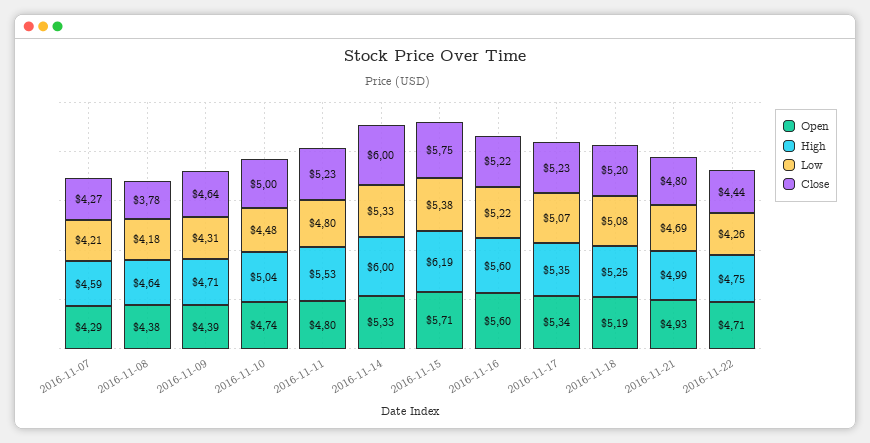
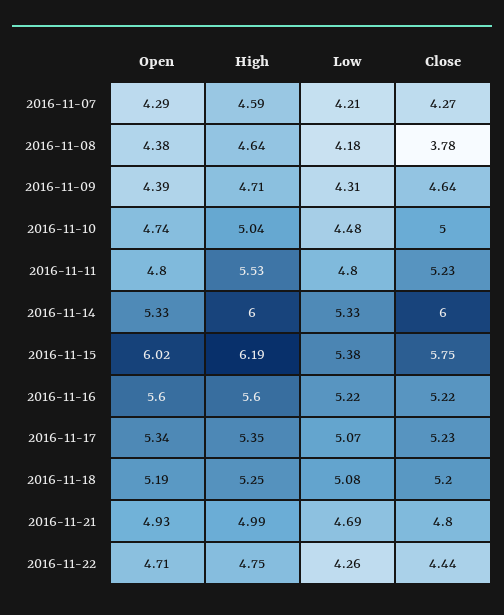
  {
    "Open": {
      "2016-11-07": 4.29,
      "2016-11-08": 4.38,
      "2016-11-09": 4.39,
      "2016-11-10": 4.74,
      "2016-11-11": 4.8,
      "2016-11-14": 5.33,
-     "2016-11-15": 5.71,
+     "2016-11-15": 6.02,
      "2016-11-16": 5.6,
      "2016-11-17": 5.34,
      "2016-11-18": 5.19,
      "2016-11-21": 4.93,
      "2016-11-22": 4.71
    },
    "High": {
      "2016-11-07": 4.59,
      "2016-11-08": 4.64,
      "2016-11-09": 4.71,
      "2016-11-10": 5.04,
      "2016-11-11": 5.53,
      "2016-11-14": 6,
      "2016-11-15": 6.19,
      "2016-11-16": 5.6,
      "2016-11-17": 5.35,
      "2016-11-18": 5.25,
      "2016-11-21": 4.99,
      "2016-11-22": 4.75
    },
    "Low": {
      "2016-11-07": 4.21,
      "2016-11-08": 4.18,
      "2016-11-09": 4.31,
      "2016-11-10": 4.48,
      "2016-11-11": 4.8,
      "2016-11-14": 5.33,
      "2016-11-15": 5.38,
      "2016-11-16": 5.22,
      "2016-11-17": 5.07,
      "2016-11-18": 5.08,
      "2016-11-21": 4.69,
      "2016-11-22": 4.26
    },
    "Close": {
      "2016-11-07": 4.27,
      "2016-11-08": 3.78,
      "2016-11-09": 4.64,
      "2016-11-10": 5,
      "2016-11-11": 5.23,
      "2016-11-14": 6,
      "2016-11-15": 5.75,
      "2016-11-16": 5.22,
      "2016-11-17": 5.23,
      "2016-11-18": 5.2,
      "2016-11-21": 4.8,
      "2016-11-22": 4.44
    }
  }

